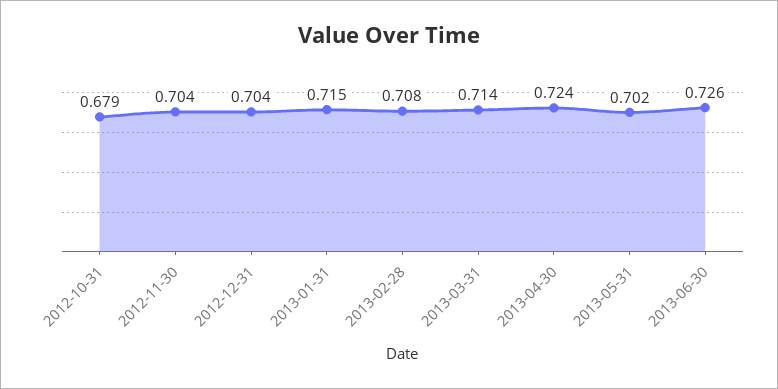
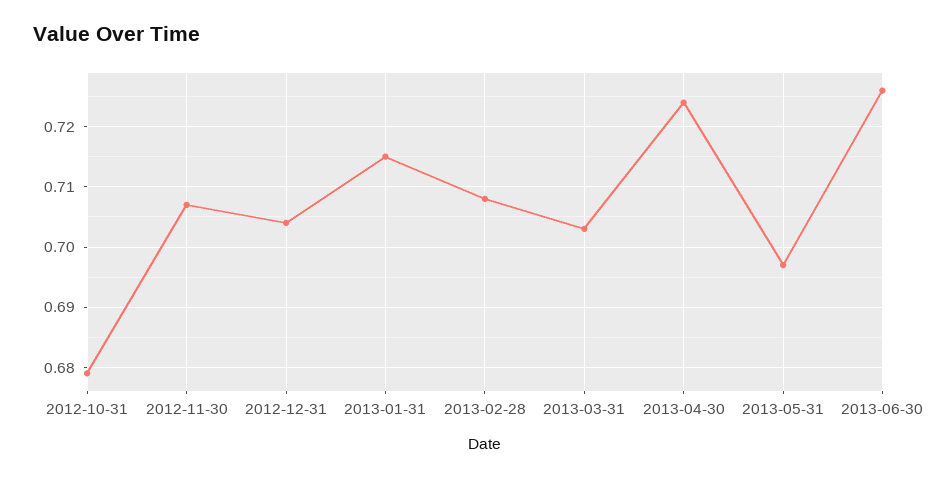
  {
    "2012-10-31": 0.679,
-   "2012-11-30": 0.704,
+   "2012-11-30": 0.707,
    "2012-12-31": 0.704,
    "2013-01-31": 0.715,
    "2013-02-28": 0.708,
-   "2013-03-31": 0.714,
+   "2013-03-31": 0.703,
    "2013-04-30": 0.724,
-   "2013-05-31": 0.702,
+   "2013-05-31": 0.697,
    "2013-06-30": 0.726
  }

